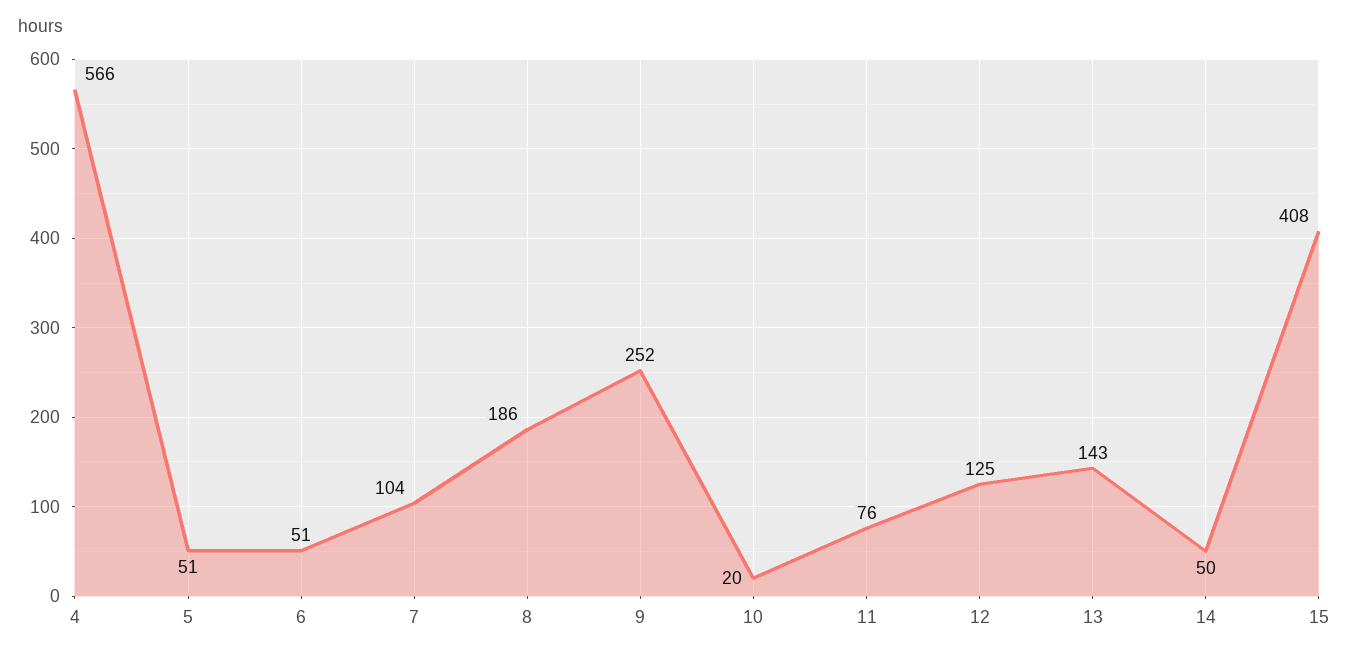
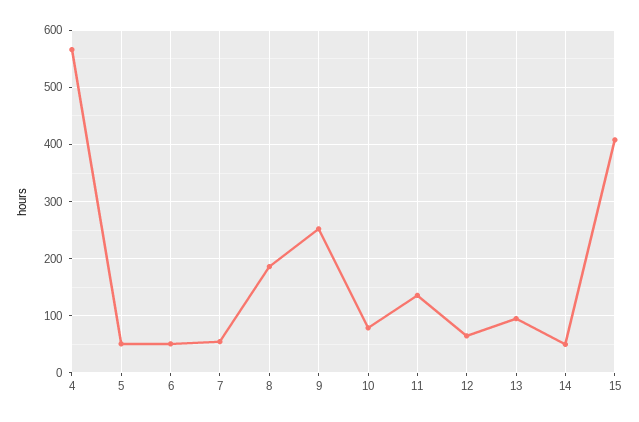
  {
    "4": 566,
    "5": 51,
    "6": 51,
-   "7": 104,
+   "7": 60,
    "8": 186,
    "9": 252,
-   "10": 20,
+   "10": 80,
-   "11": 76,
+   "11": 140,
-   "12": 125,
+   "12": 60,
-   "13": 143,
+   "13": 100,
    "14": 50,
    "15": 408
  }

